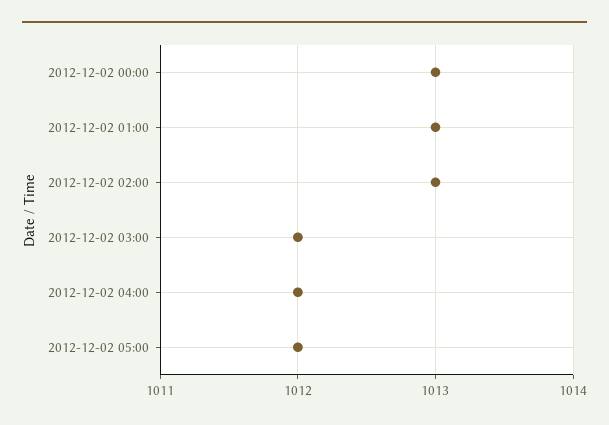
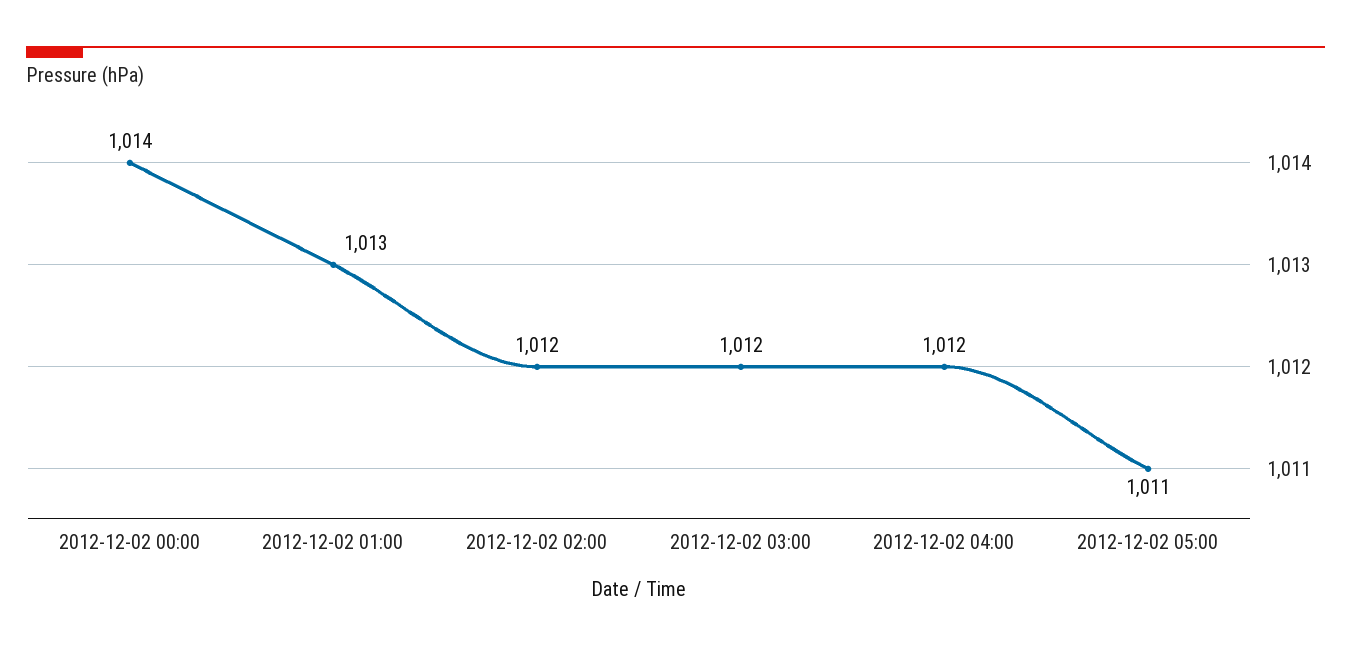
  {
-   "2012-12-02 00:00": 1013,
+   "2012-12-02 00:00": 1014,
    "2012-12-02 01:00": 1013,
-   "2012-12-02 02:00": 1013,
+   "2012-12-02 02:00": 1012,
    "2012-12-02 03:00": 1012,
    "2012-12-02 04:00": 1012,
-   "2012-12-02 05:00": 1012
+   "2012-12-02 05:00": 1011
  }

